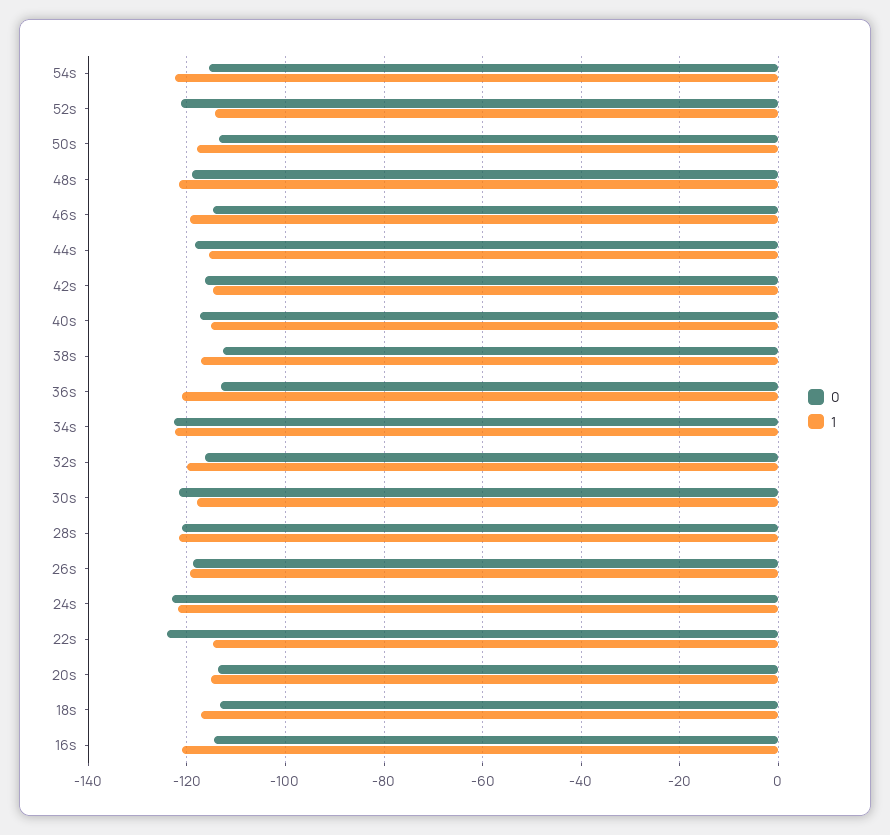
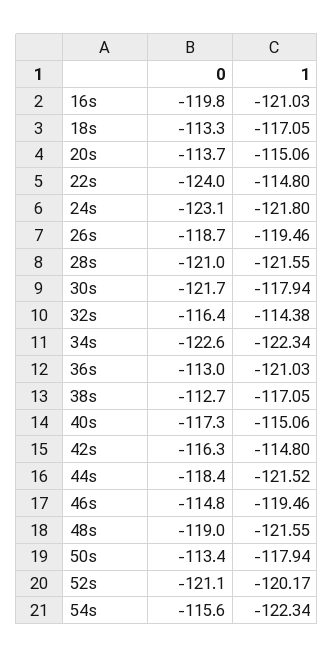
  {
    "0": {
      "54s": -115.6,
      "52s": -121.1,
      "50s": -113.4,
      "48s": -119,
      "46s": -114.8,
      "44s": -118.4,
      "42s": -116.3,
      "40s": -117.3,
      "38s": -112.7,
      "36s": -113,
      "34s": -122.6,
      "32s": -116.4,
      "30s": -121.7,
      "28s": -121,
      "26s": -118.7,
      "24s": -123.1,
      "22s": -124,
      "20s": -113.7,
      "18s": -113.3,
-     "16s": -114
+     "16s": -119.8
    },
    "1": {
      "54s": -122.34,
-     "52s": -114,
+     "52s": -120.17,
      "50s": -117.94,
      "48s": -121.55,
      "46s": -119.46,
-     "44s": -116,
+     "44s": -121.52,
      "42s": -114.8,
      "40s": -115.06,
      "38s": -117.05,
      "36s": -121.03,
      "34s": -122.34,
-     "32s": -120,
+     "32s": -114.38,
      "30s": -117.94,
      "28s": -121.55,
      "26s": -119.46,
      "24s": -121.8,
      "22s": -114.8,
      "20s": -115.06,
      "18s": -117.05,
      "16s": -121.03
    }
  }

